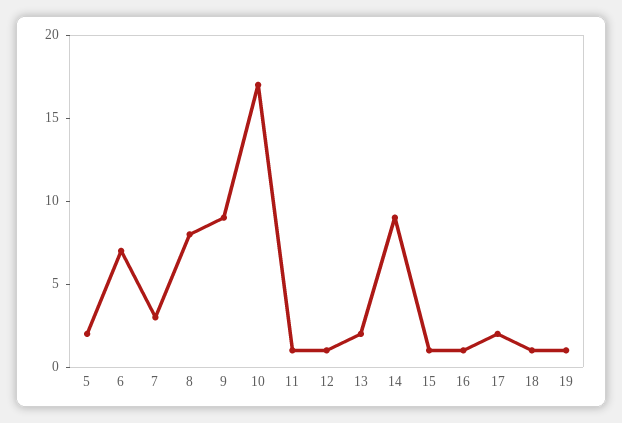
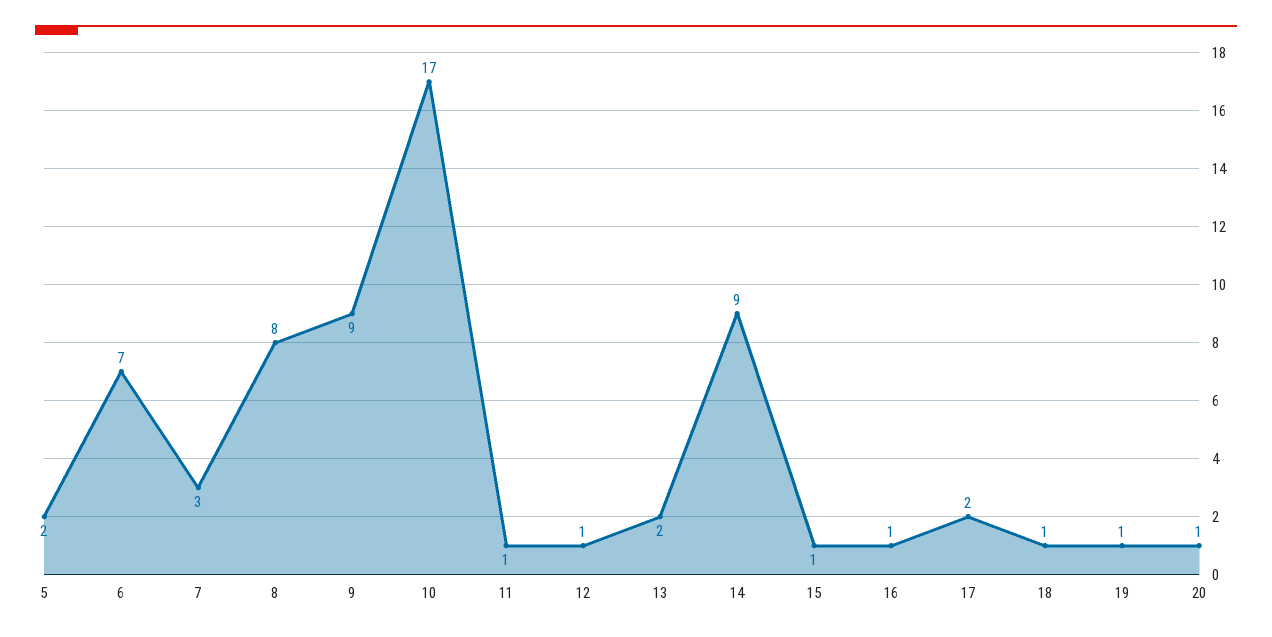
  {
    "5": 2,
    "6": 7,
    "7": 3,
    "8": 8,
    "9": 9,
    "10": 17,
    "11": 1,
    "12": 1,
    "13": 2,
    "14": 9,
    "15": 1,
    "16": 1,
    "17": 2,
    "18": 1,
-   "19": 1
+   "19": 1,
+   "20": 1
  }

